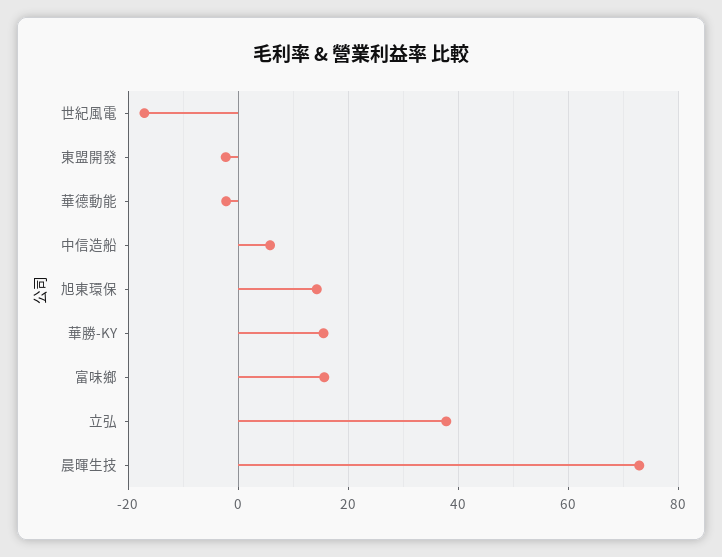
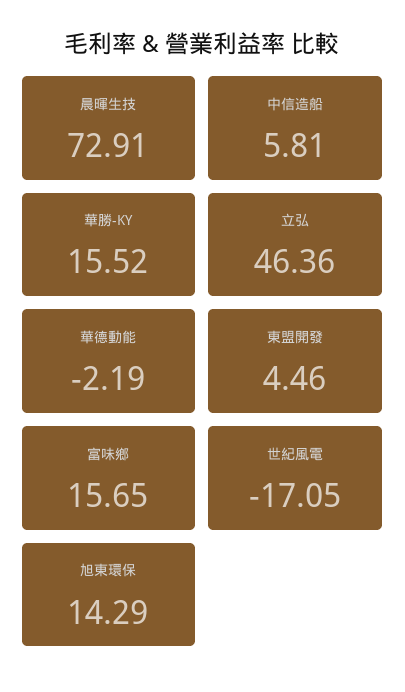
  {
    "世紀風電": -17.05,
-   "東盟開發": -2,
+   "東盟開發": 4.46,
    "華德動能": -2.19,
    "中信造船": 5.81,
    "旭東環保": 14.29,
    "華勝-KY": 15.52,
    "富味鄉": 15.65,
-   "立弘": 38,
+   "立弘": 46.36,
    "晨暉生技": 72.91
  }

